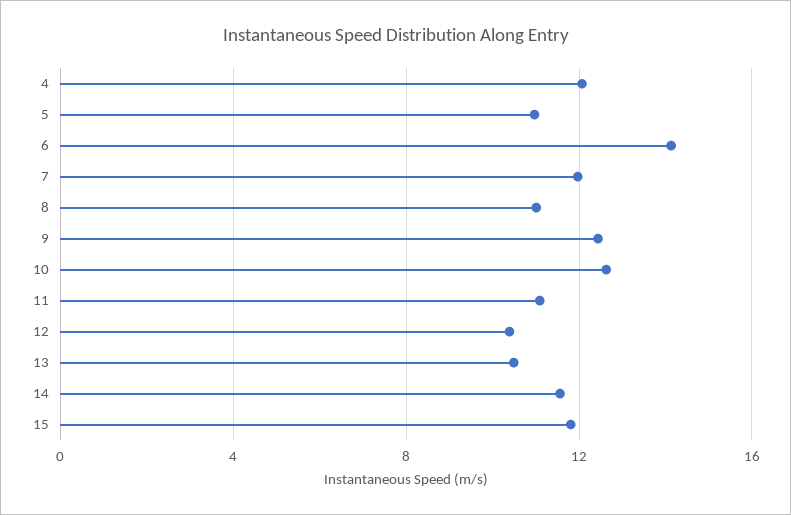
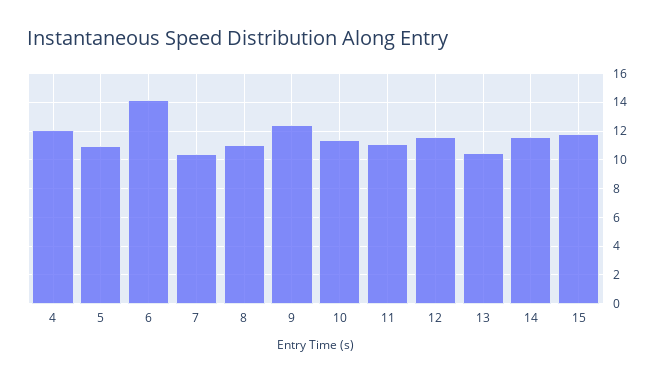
  {
    "4": 12,
    "5": 11,
    "6": 14,
-   "7": 12,
+   "7": 10.5,
    "8": 11,
    "9": 12.5,
-   "10": 12.5,
+   "10": 11.5,
    "11": 11,
-   "12": 10.5,
+   "12": 11.5,
    "13": 10.5,
    "14": 11.5,
    "15": 12
  }

